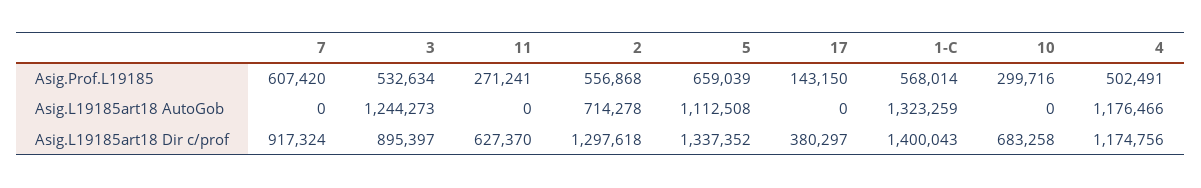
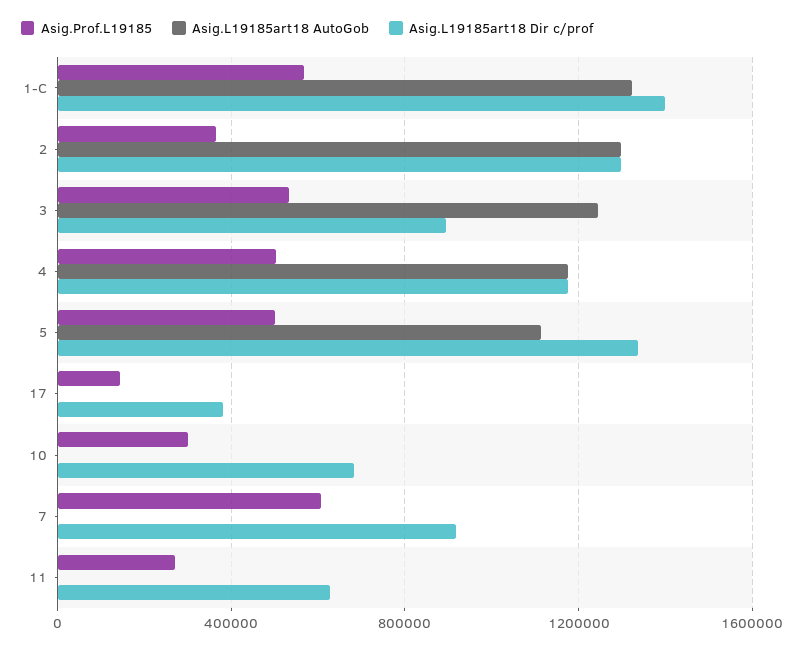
  {
    "Asig.Prof.L19185": {
      "7": 607420,
      "3": 532634,
      "11": 271241,
-     "2": 556868,
+     "2": 350000,
-     "5": 659039,
+     "5": 500000,
      "17": 143150,
      "1-C": 568014,
      "10": 299716,
      "4": 502491
    },
    "Asig.L19185art18 AutoGob": {
      "7": 0,
      "3": 1244273,
      "11": 0,
-     "2": 714278,
+     "2": 1300000,
      "5": 1112508,
      "17": 0,
      "1-C": 1323259,
      "10": 0,
      "4": 1176466
    },
    "Asig.L19185art18 Dir c/prof": {
      "7": 917324,
      "3": 895397,
      "11": 627370,
      "2": 1297618,
      "5": 1337352,
      "17": 380297,
      "1-C": 1400043,
      "10": 683258,
      "4": 1174756
    }
  }

